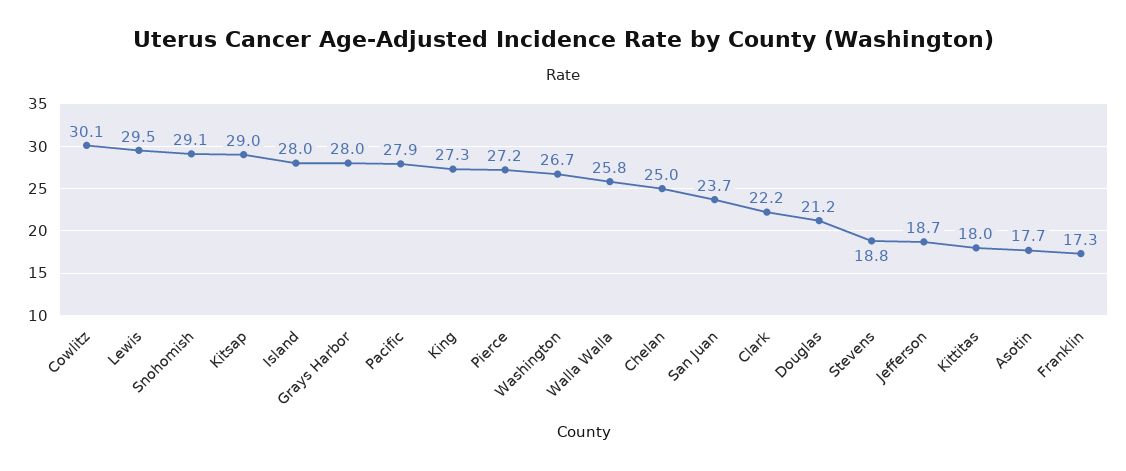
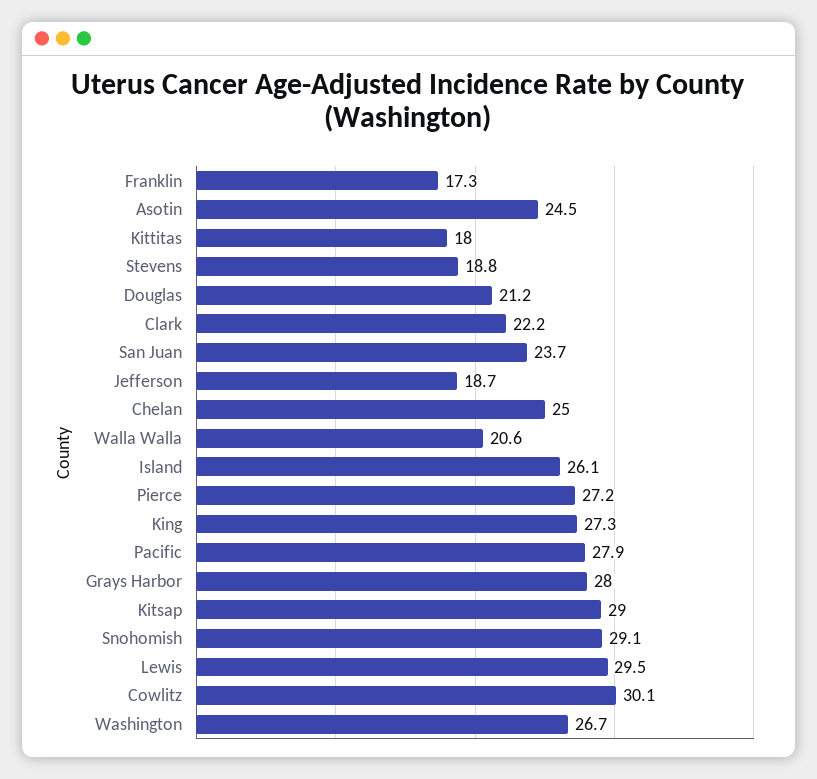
  {
    "Cowlitz": 30.1,
    "Lewis": 29.5,
    "Snohomish": 29.1,
    "Kitsap": 29,
-   "Island": 28,
+   "Island": 26.1,
    "Grays Harbor": 28,
    "Pacific": 27.9,
    "King": 27.3,
    "Pierce": 27.2,
    "Washington": 26.7,
-   "Walla Walla": 25.8,
+   "Walla Walla": 20.6,
    "Chelan": 25,
    "San Juan": 23.7,
    "Clark": 22.2,
    "Douglas": 21.2,
    "Stevens": 18.8,
    "Jefferson": 18.7,
    "Kittitas": 18,
-   "Asotin": 17.7,
+   "Asotin": 24.5,
    "Franklin": 17.3
  }

